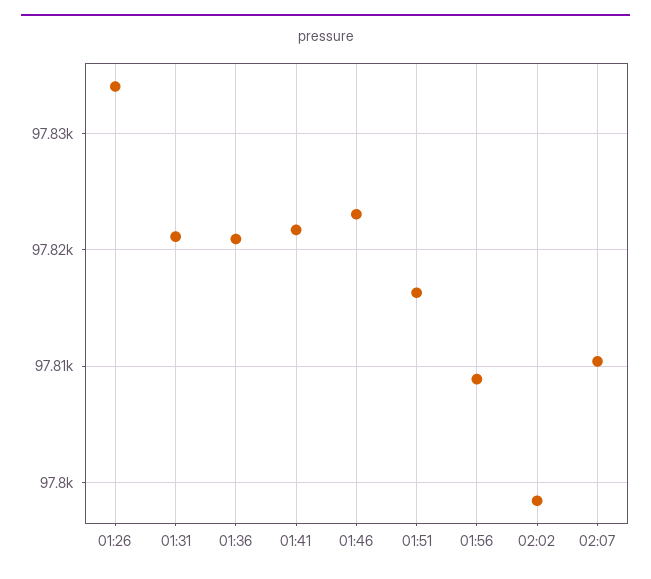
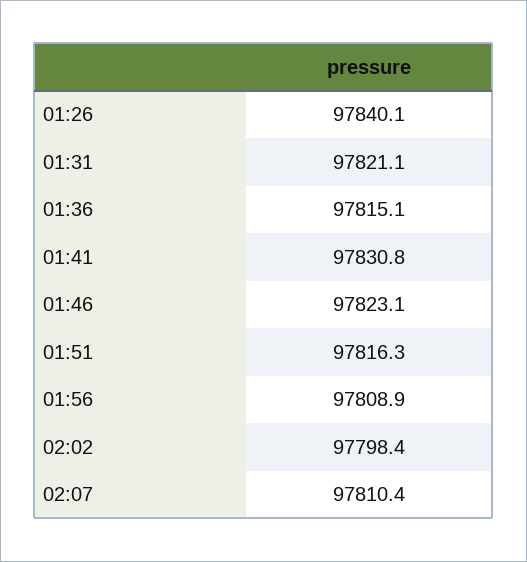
  {
-   "01:26": 97834,
+   "01:26": 97840.1,
    "01:31": 97821.1,
-   "01:36": 97821,
+   "01:36": 97815.1,
-   "01:41": 97822,
+   "01:41": 97830.8,
    "01:46": 97823.1,
    "01:51": 97816.3,
    "01:56": 97808.9,
    "02:02": 97798.4,
    "02:07": 97810.4
  }

